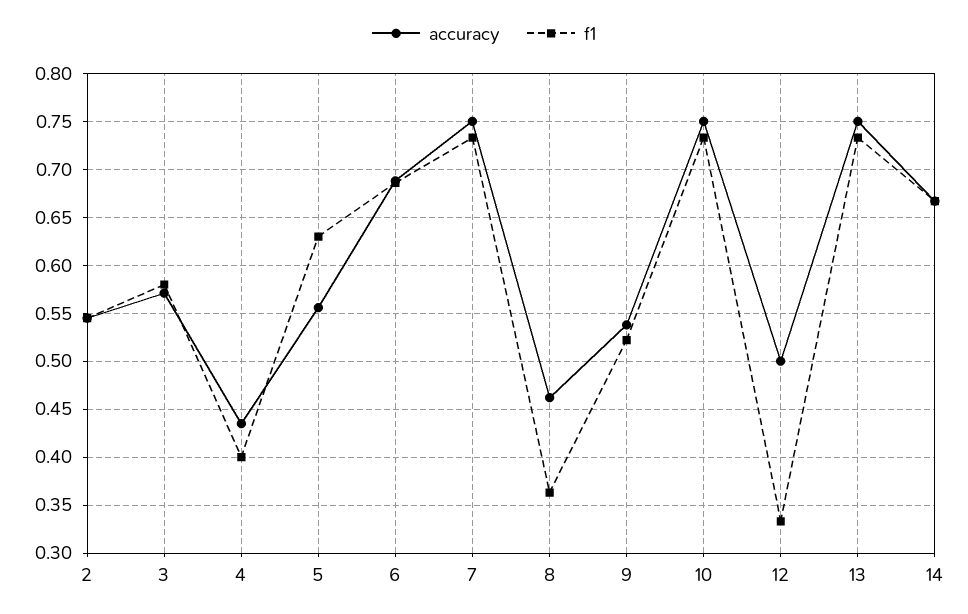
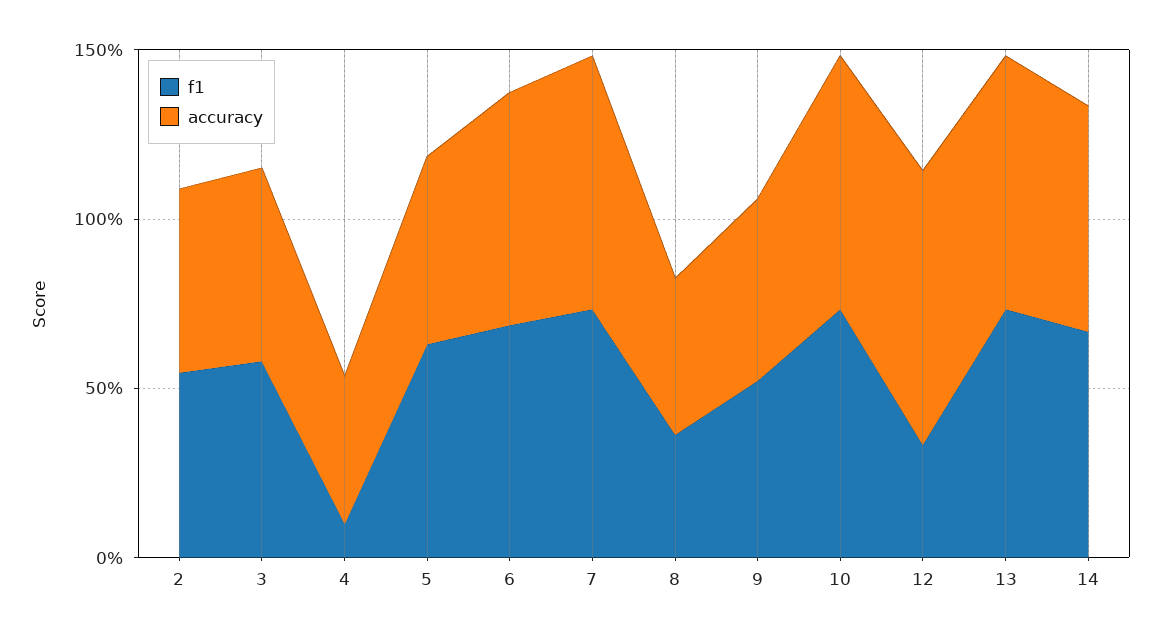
  {
    "accuracy": {
      "2": 0.55,
      "3": 0.57,
      "4": 0.44,
      "5": 0.56,
      "6": 0.69,
      "7": 0.75,
      "8": 0.46,
      "9": 0.54,
      "10": 0.75,
-     "12": 0.5,
+     "12": 0.8,
      "13": 0.75,
      "14": 0.67
    },
    "f1": {
      "2": 0.55,
      "3": 0.58,
-     "4": 0.4,
+     "4": 0.1,
      "5": 0.63,
      "6": 0.69,
      "7": 0.73,
      "8": 0.36,
      "9": 0.52,
      "10": 0.73,
      "12": 0.33,
      "13": 0.73,
      "14": 0.67
    }
  }

